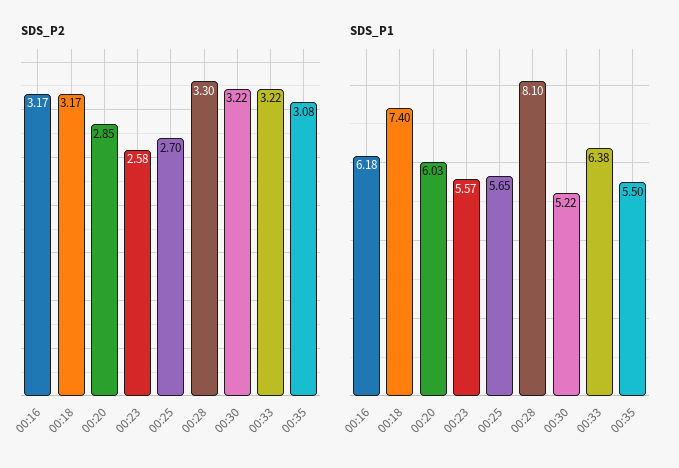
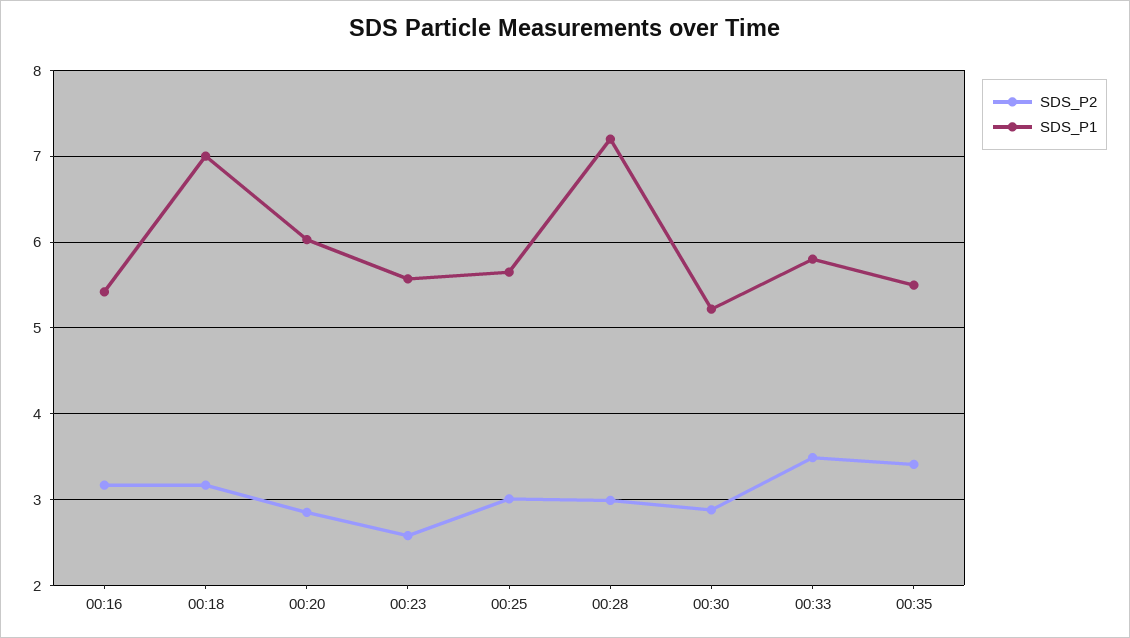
  {
    "SDS_P2": {
      "00:16": 3.17,
      "00:18": 3.17,
      "00:20": 2.85,
      "00:23": 2.58,
-     "00:25": 2.7,
+     "00:25": 3,
-     "00:28": 3.3,
+     "00:28": 3,
-     "00:30": 3.22,
+     "00:30": 2.9,
-     "00:33": 3.22,
+     "00:33": 3.5,
-     "00:35": 3.08
+     "00:35": 3.4
    },
    "SDS_P1": {
-     "00:16": 6.18,
+     "00:16": 5.4,
-     "00:18": 7.4,
+     "00:18": 7,
      "00:20": 6.03,
      "00:23": 5.57,
      "00:25": 5.65,
-     "00:28": 8.1,
+     "00:28": 7.2,
      "00:30": 5.22,
-     "00:33": 6.38,
+     "00:33": 5.8,
      "00:35": 5.5
    }
  }

